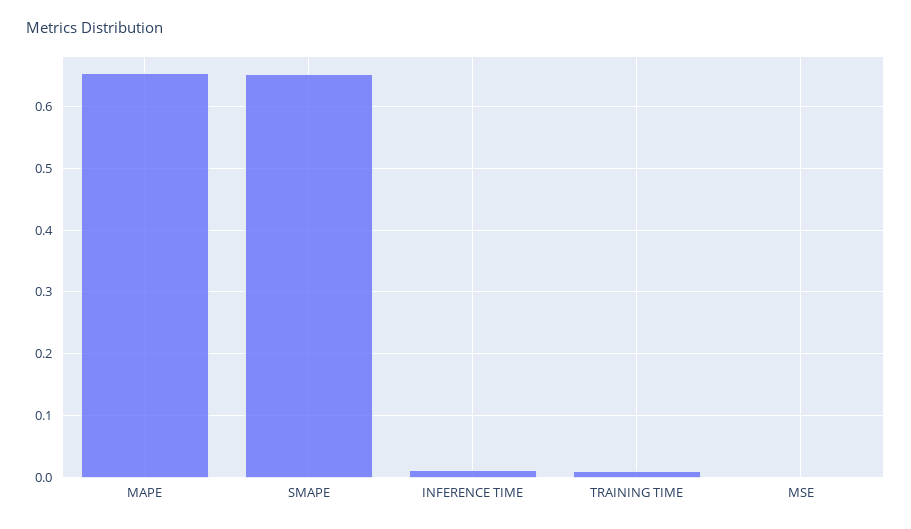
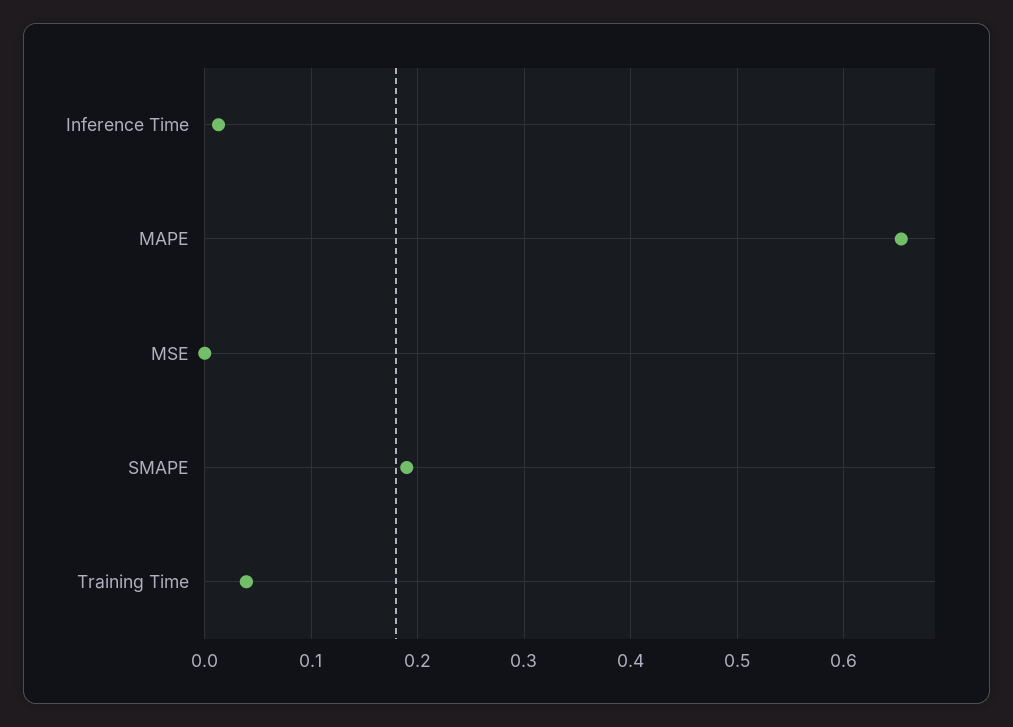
  {
    "MAPE": 0.65,
-   "SMAPE": 0.65,
+   "SMAPE": 0.19,
    "INFERENCE TIME": 0.01,
-   "TRAINING TIME": 0.01,
+   "TRAINING TIME": 0.04,
    "MSE": 0
  }

